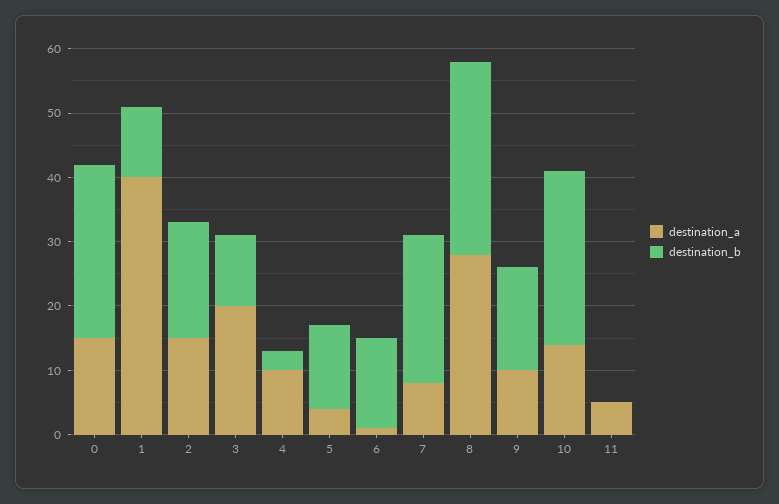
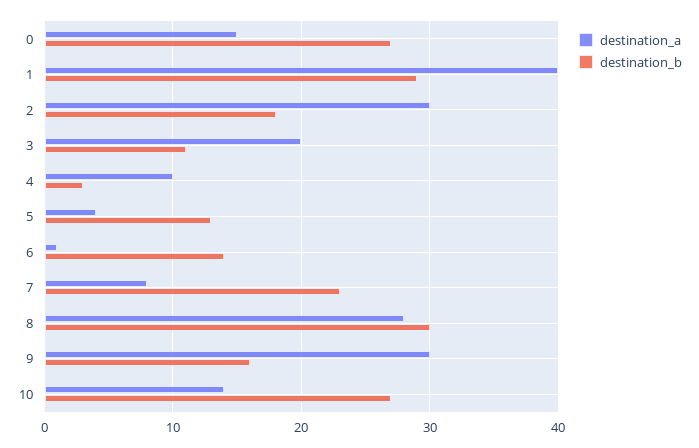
  {
    "destination_a": {
      "0": 15,
      "1": 40,
-     "2": 15,
+     "2": 30,
      "3": 20,
      "4": 10,
      "5": 4,
      "6": 1,
      "7": 8,
      "8": 28,
-     "9": 10,
+     "9": 30,
-     "10": 14,
+     "10": 14
-     "11": 5
    },
    "destination_b": {
      "0": 27,
-     "1": 10,
+     "1": 29,
      "2": 18,
      "3": 11,
      "4": 3,
      "5": 13,
      "6": 14,
      "7": 23,
      "8": 30,
      "9": 16,
-     "10": 27,
+     "10": 27
-     "11": 0
    }
  }

